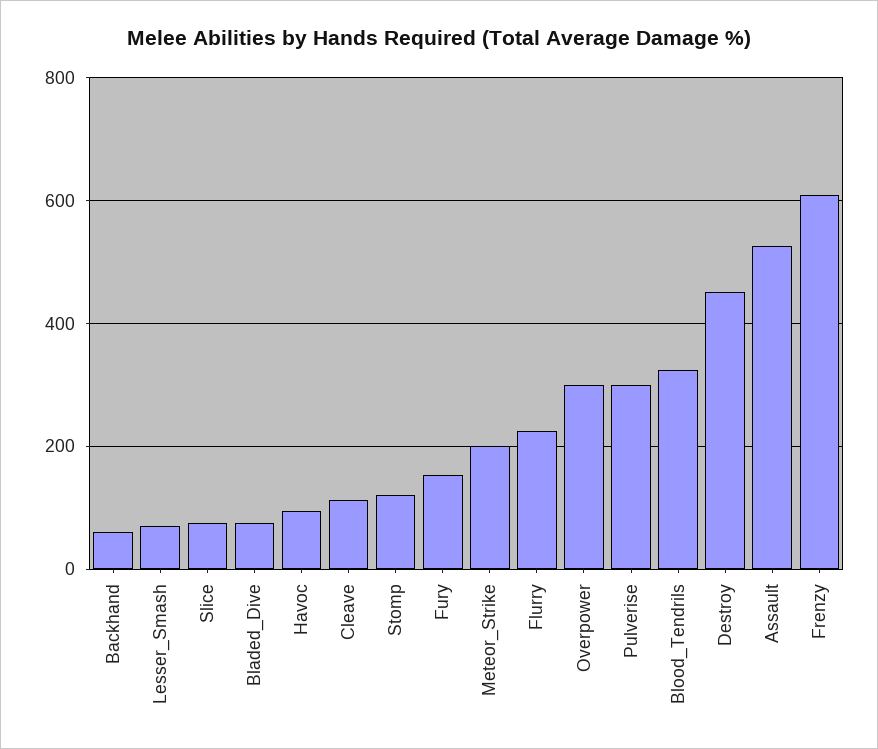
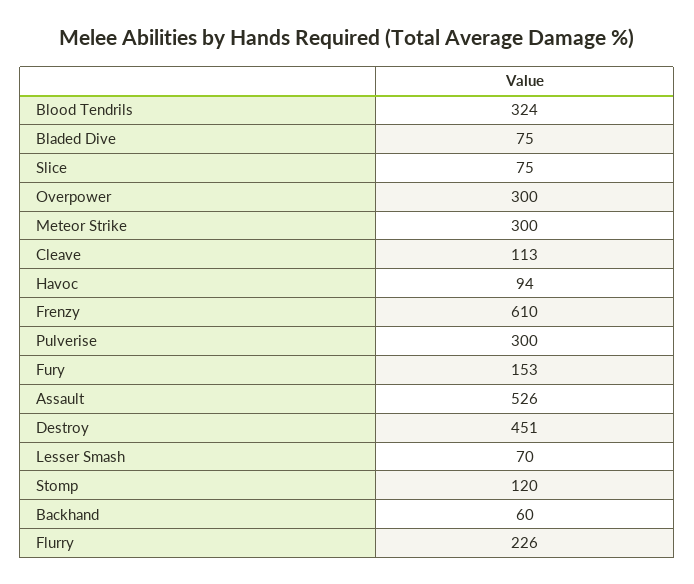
  {
    "Backhand": 60,
    "Lesser_Smash": 70,
    "Slice": 75,
    "Bladed_Dive": 75,
    "Havoc": 94,
    "Cleave": 113,
    "Stomp": 120,
    "Fury": 153,
-   "Meteor_Strike": 200,
+   "Meteor_Strike": 300,
    "Flurry": 226,
    "Overpower": 300,
    "Pulverise": 300,
    "Blood_Tendrils": 324,
    "Destroy": 451,
    "Assault": 526,
    "Frenzy": 610
  }

